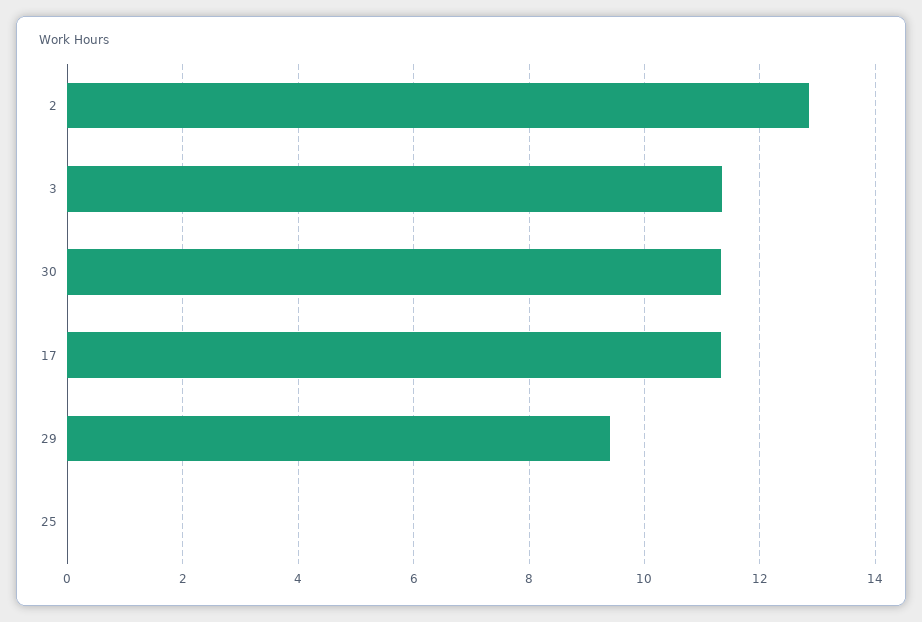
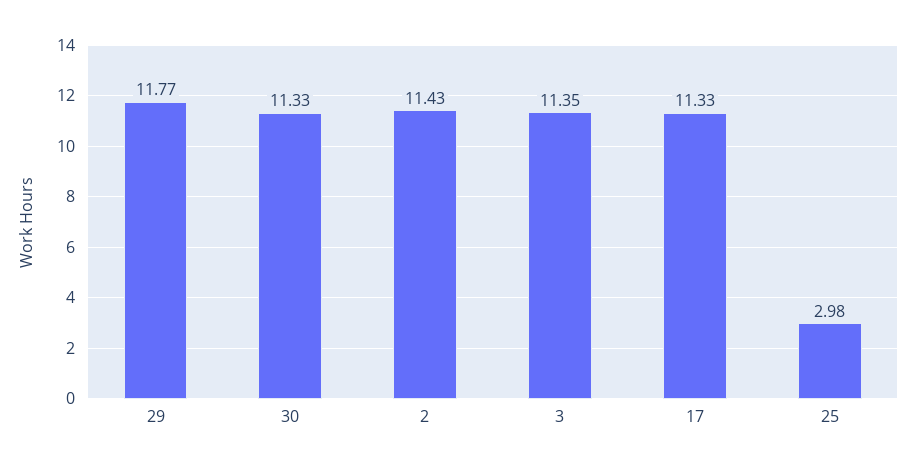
  {
-   "2": 12.8,
+   "2": 11.43,
    "3": 11.35,
    "30": 11.33,
    "17": 11.33,
-   "29": 9.4,
+   "29": 11.77,
-   "25": 0
+   "25": 2.98
  }

